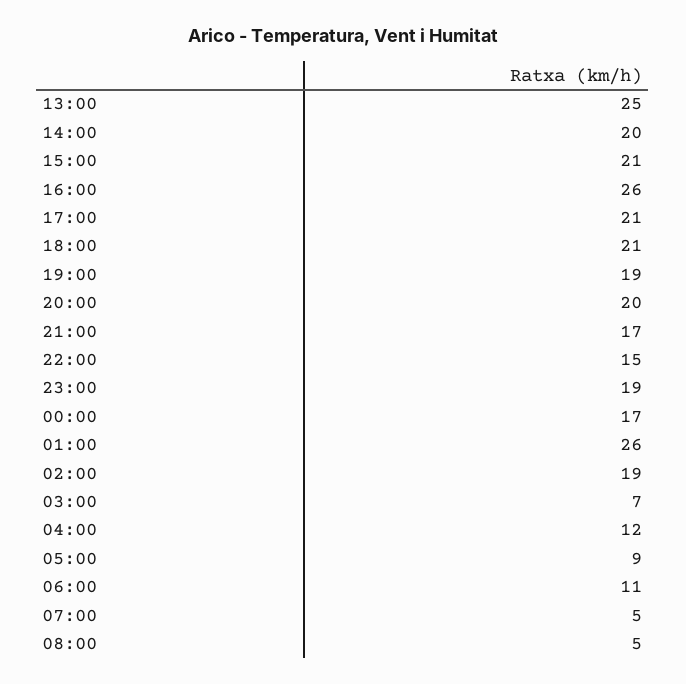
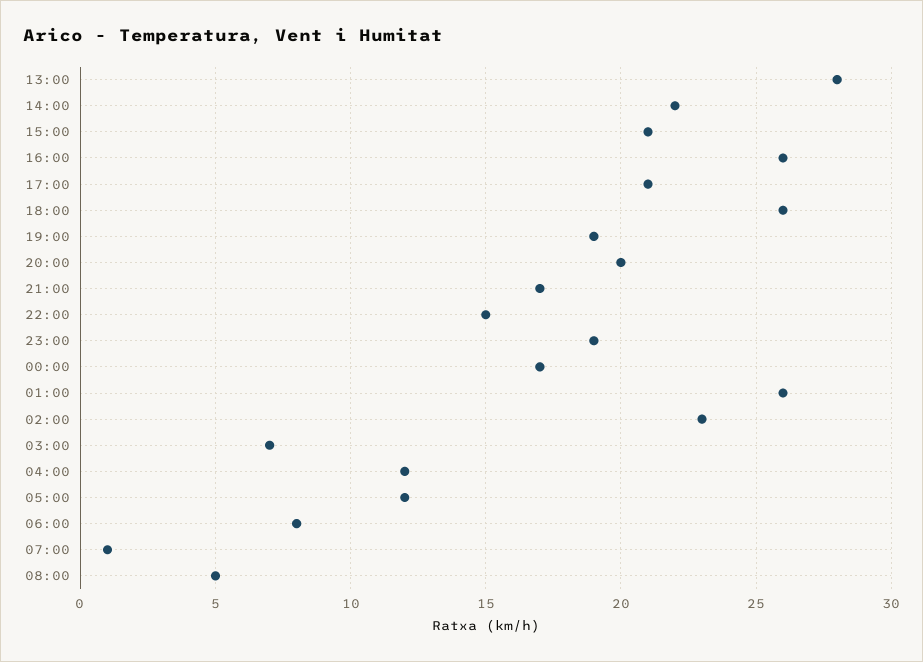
  {
-   "13:00": 25,
+   "13:00": 28,
-   "14:00": 20,
+   "14:00": 22,
    "15:00": 21,
    "16:00": 26,
    "17:00": 21,
-   "18:00": 21,
+   "18:00": 26,
    "19:00": 19,
    "20:00": 20,
    "21:00": 17,
    "22:00": 15,
    "23:00": 19,
    "00:00": 17,
    "01:00": 26,
-   "02:00": 19,
+   "02:00": 23,
    "03:00": 7,
    "04:00": 12,
-   "05:00": 9,
+   "05:00": 12,
-   "06:00": 11,
+   "06:00": 8,
-   "07:00": 5,
+   "07:00": 1,
    "08:00": 5
  }

